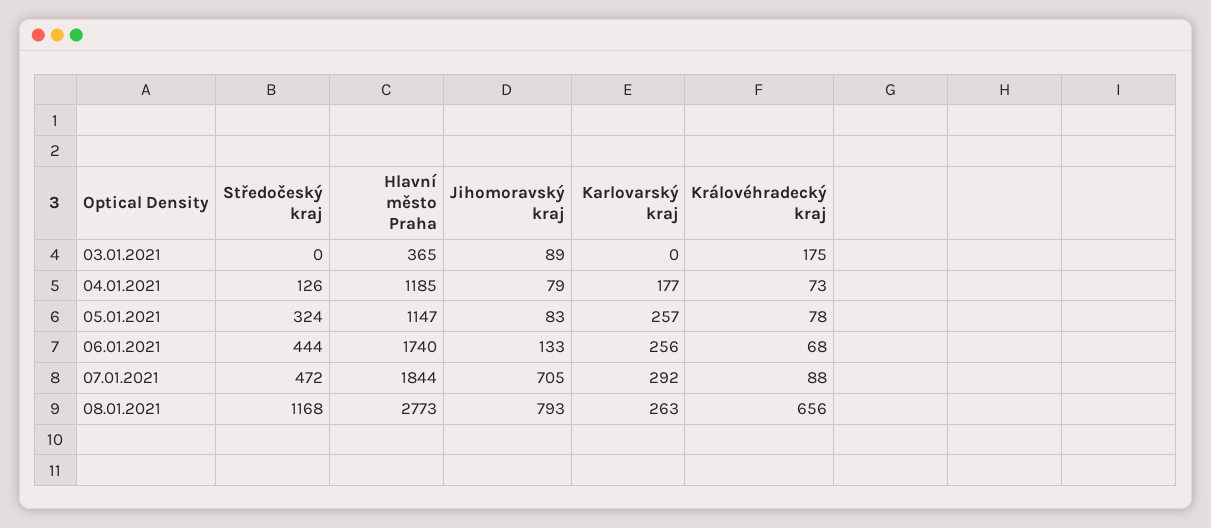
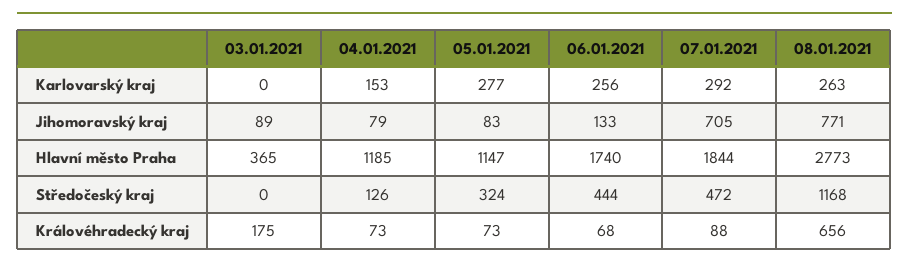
  {
    "Středočeský kraj": {
      "03.01.2021": 0,
      "04.01.2021": 126,
      "05.01.2021": 324,
      "06.01.2021": 444,
      "07.01.2021": 472,
      "08.01.2021": 1168
    },
    "Hlavní město Praha": {
      "03.01.2021": 365,
      "04.01.2021": 1185,
      "05.01.2021": 1147,
      "06.01.2021": 1740,
      "07.01.2021": 1844,
      "08.01.2021": 2773
    },
    "Jihomoravský kraj": {
      "03.01.2021": 89,
      "04.01.2021": 79,
      "05.01.2021": 83,
      "06.01.2021": 133,
      "07.01.2021": 705,
-     "08.01.2021": 793
+     "08.01.2021": 771
    },
    "Karlovarský kraj": {
      "03.01.2021": 0,
-     "04.01.2021": 177,
+     "04.01.2021": 153,
-     "05.01.2021": 257,
+     "05.01.2021": 277,
      "06.01.2021": 256,
      "07.01.2021": 292,
      "08.01.2021": 263
    },
    "Královéhradecký kraj": {
      "03.01.2021": 175,
      "04.01.2021": 73,
-     "05.01.2021": 78,
+     "05.01.2021": 73,
      "06.01.2021": 68,
      "07.01.2021": 88,
      "08.01.2021": 656
    }
  }

